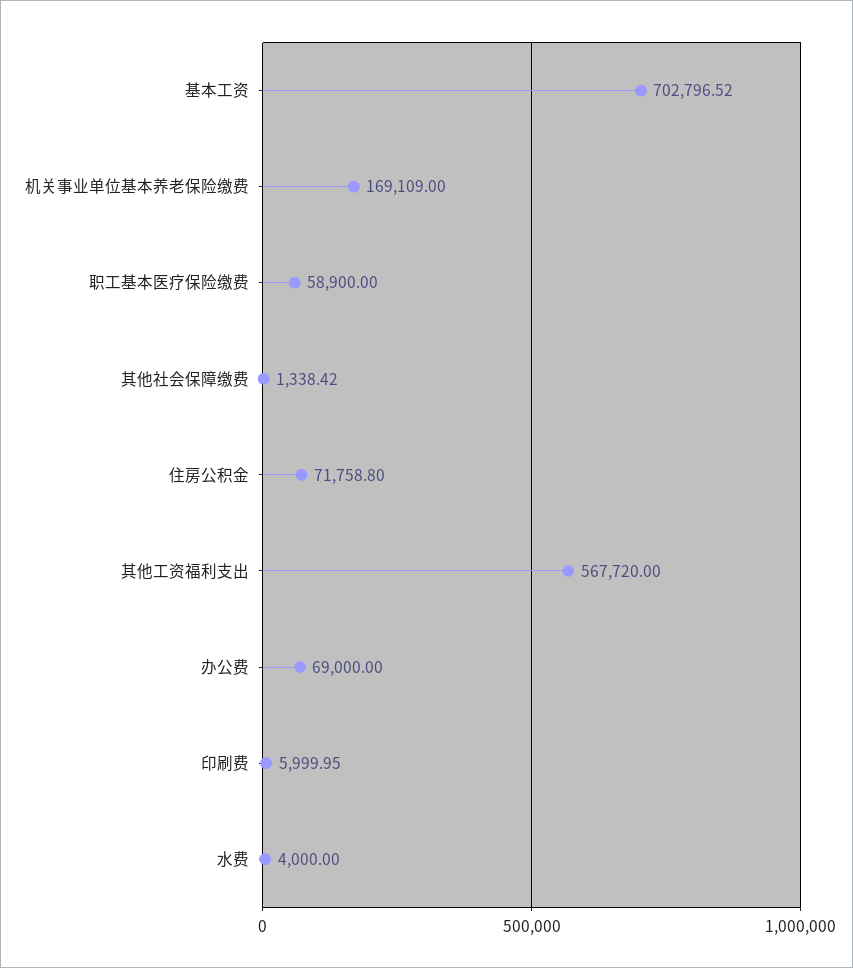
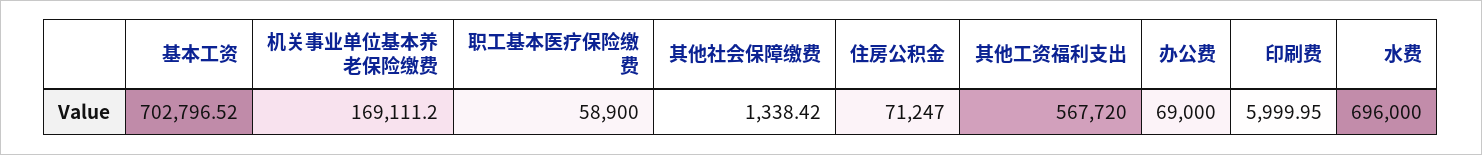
  {
    "基本工资": 702796.52,
-   "机关事业单位基本养老保险缴费": 169109,
+   "机关事业单位基本养老保险缴费": 169111.2,
    "职工基本医疗保险缴费": 58900,
    "其他社会保障缴费": 1338.42,
-   "住房公积金": 71758.8,
+   "住房公积金": 71247,
    "其他工资福利支出": 567720,
    "办公费": 69000,
    "印刷费": 5999.95,
-   "水费": 4000
+   "水费": 696000
  }

